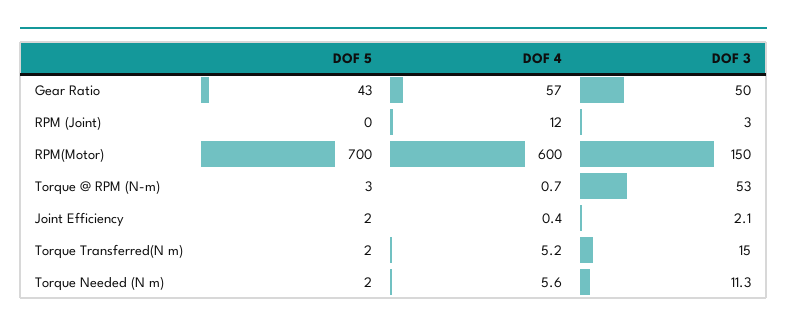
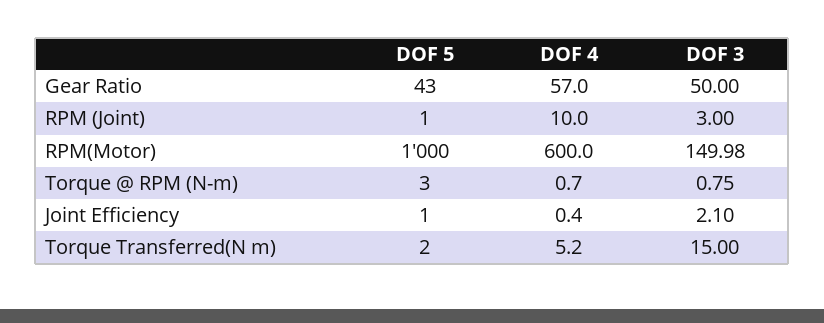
  {
    "DOF 5": {
      "Gear Ratio": 43,
-     "RPM (Joint)": 0,
+     "RPM (Joint)": 1,
-     "RPM(Motor)": 700,
+     "RPM(Motor)": 1000,
      "Torque @ RPM (N-m)": 3,
-     "Joint Efficiency": 2,
+     "Joint Efficiency": 1,
-     "Torque Transferred(N m)": 2,
+     "Torque Transferred(N m)": 2
-     "Torque Needed (N m)": 2
    },
    "DOF 4": {
      "Gear Ratio": 57,
-     "RPM (Joint)": 12,
+     "RPM (Joint)": 10,
      "RPM(Motor)": 600,
      "Torque @ RPM (N-m)": 0.7,
      "Joint Efficiency": 0.4,
-     "Torque Transferred(N m)": 5.2,
+     "Torque Transferred(N m)": 5.2
-     "Torque Needed (N m)": 5.6
    },
    "DOF 3": {
      "Gear Ratio": 50,
      "RPM (Joint)": 3,
-     "RPM(Motor)": 150,
+     "RPM(Motor)": 149.98,
-     "Torque @ RPM (N-m)": 53,
+     "Torque @ RPM (N-m)": 0.75,
      "Joint Efficiency": 2.1,
-     "Torque Transferred(N m)": 15,
+     "Torque Transferred(N m)": 15
-     "Torque Needed (N m)": 11.3
    }
  }

